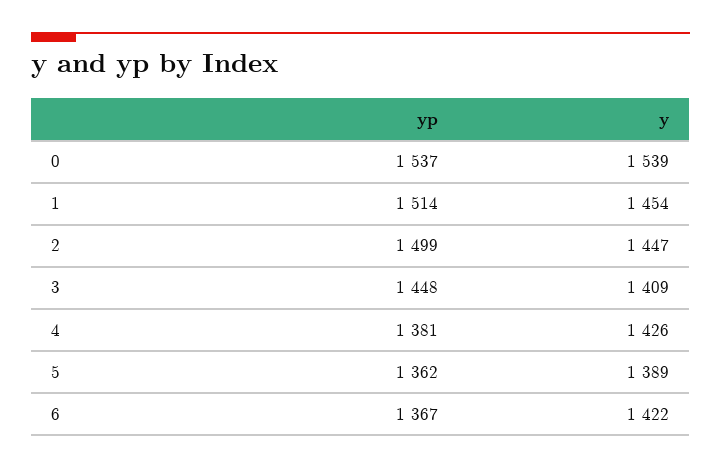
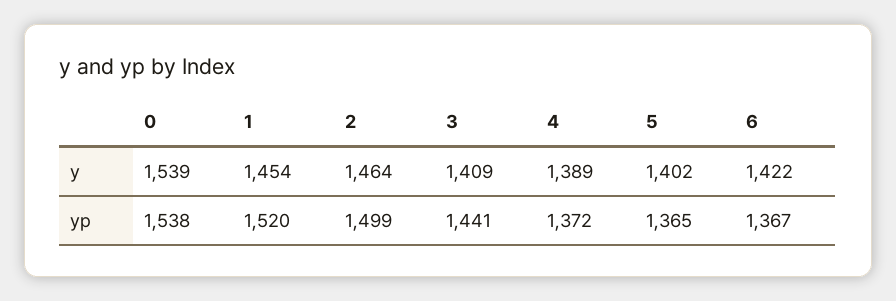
  {
    "yp": {
-     "0": 1537,
+     "0": 1538,
-     "1": 1514,
+     "1": 1520,
      "2": 1499,
-     "3": 1448,
+     "3": 1441,
-     "4": 1381,
+     "4": 1372,
-     "5": 1362,
+     "5": 1365,
      "6": 1367
    },
    "y": {
      "0": 1539,
      "1": 1454,
-     "2": 1447,
+     "2": 1464,
      "3": 1409,
-     "4": 1426,
+     "4": 1389,
-     "5": 1389,
+     "5": 1402,
      "6": 1422
    }
  }

